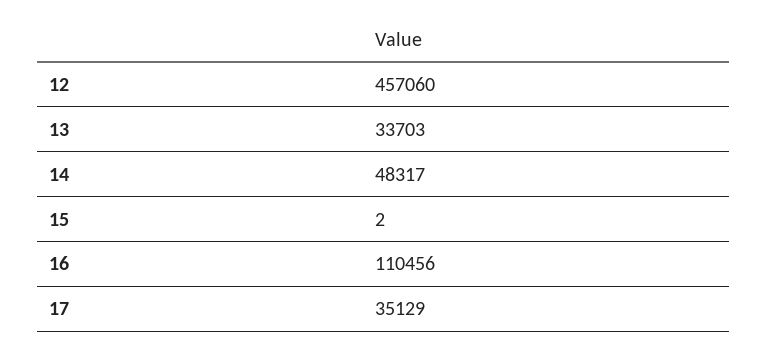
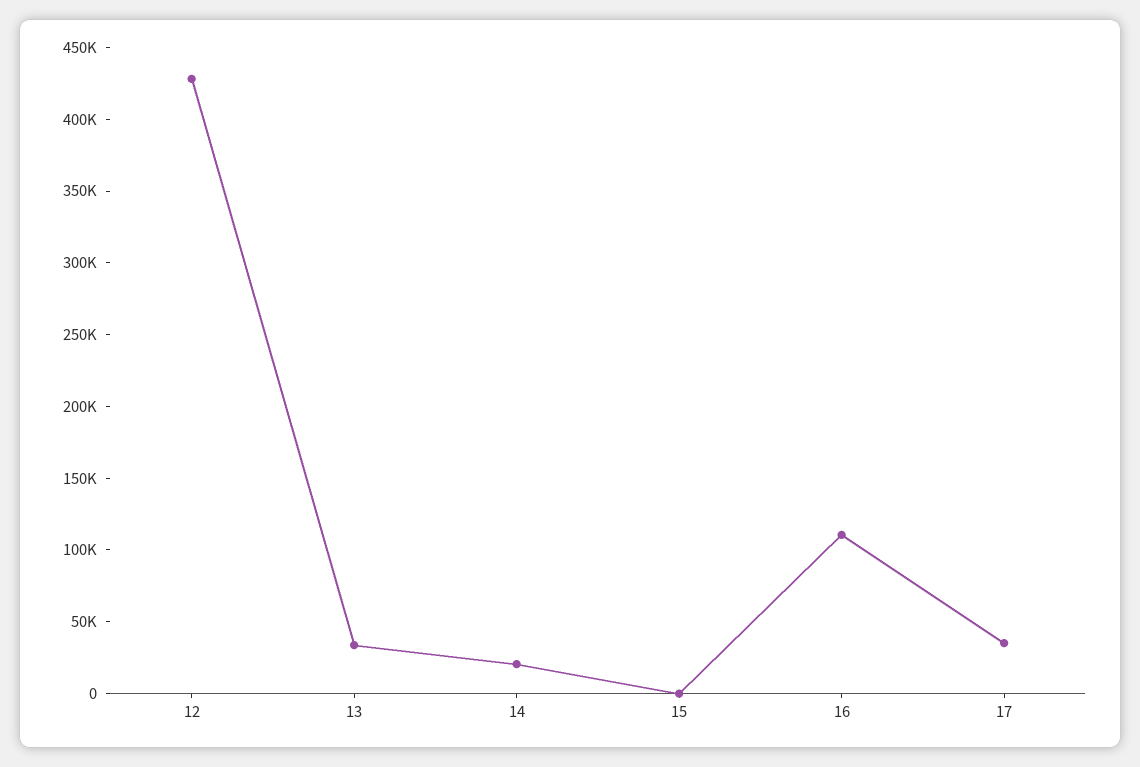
  {
-   "12": 457060,
+   "12": 430000,
    "13": 33703,
-   "14": 48317,
+   "14": 20000,
    "15": 2,
    "16": 110456,
    "17": 35129
  }

